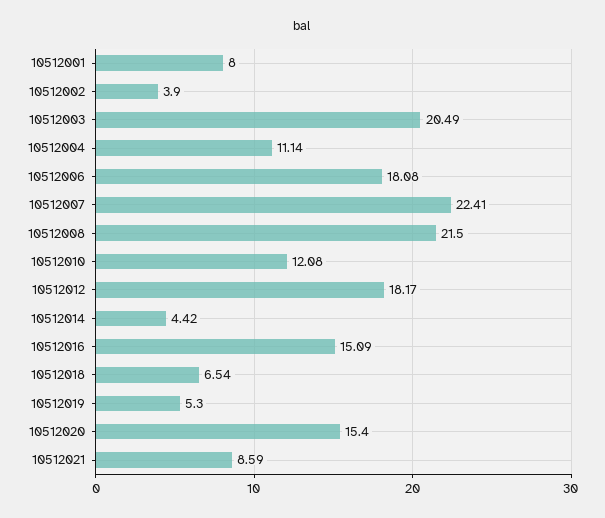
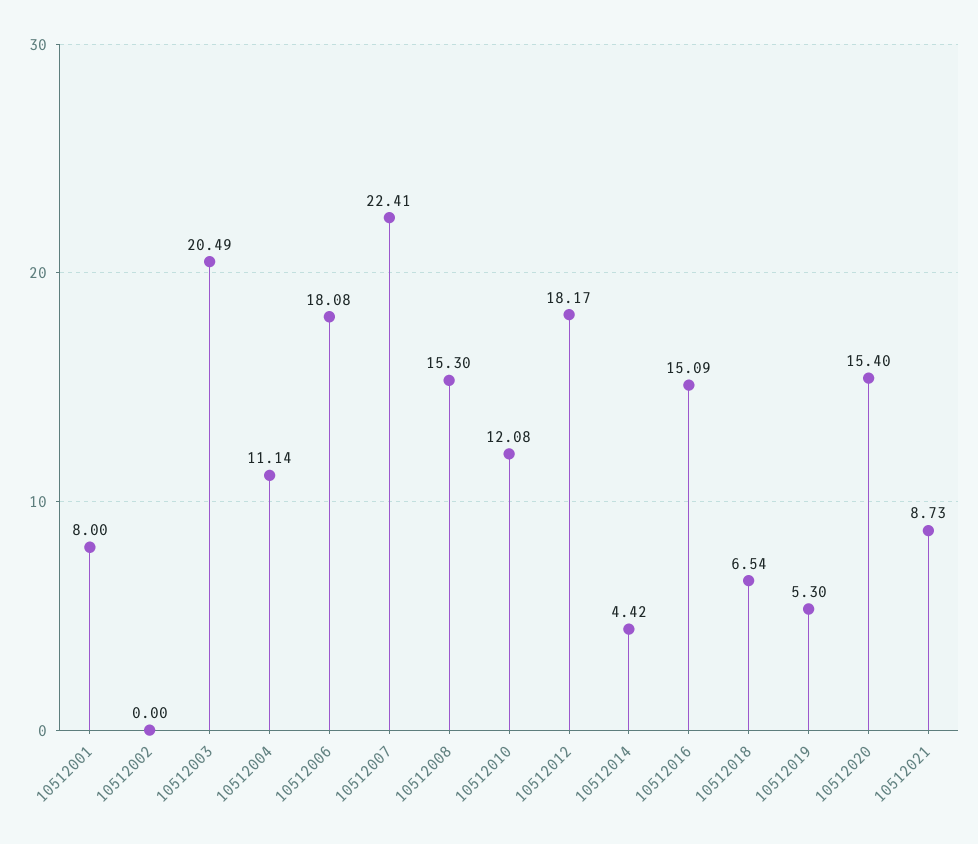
  {
    "10512001": 8,
-   "10512002": 3.9,
+   "10512002": 0,
    "10512003": 20.49,
    "10512004": 11.14,
    "10512006": 18.08,
    "10512007": 22.41,
-   "10512008": 21.5,
+   "10512008": 15.3,
    "10512010": 12.08,
    "10512012": 18.17,
    "10512014": 4.42,
    "10512016": 15.09,
    "10512018": 6.54,
    "10512019": 5.3,
    "10512020": 15.4,
-   "10512021": 8.59
+   "10512021": 8.73
  }

